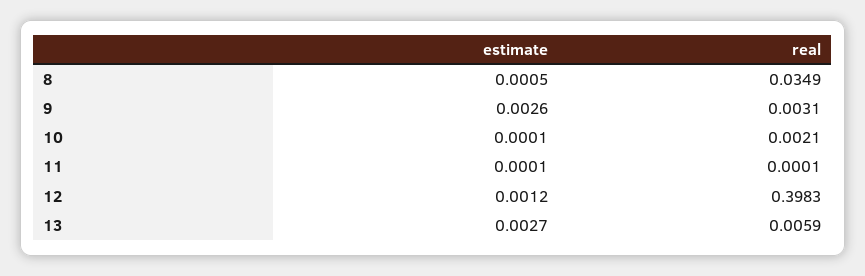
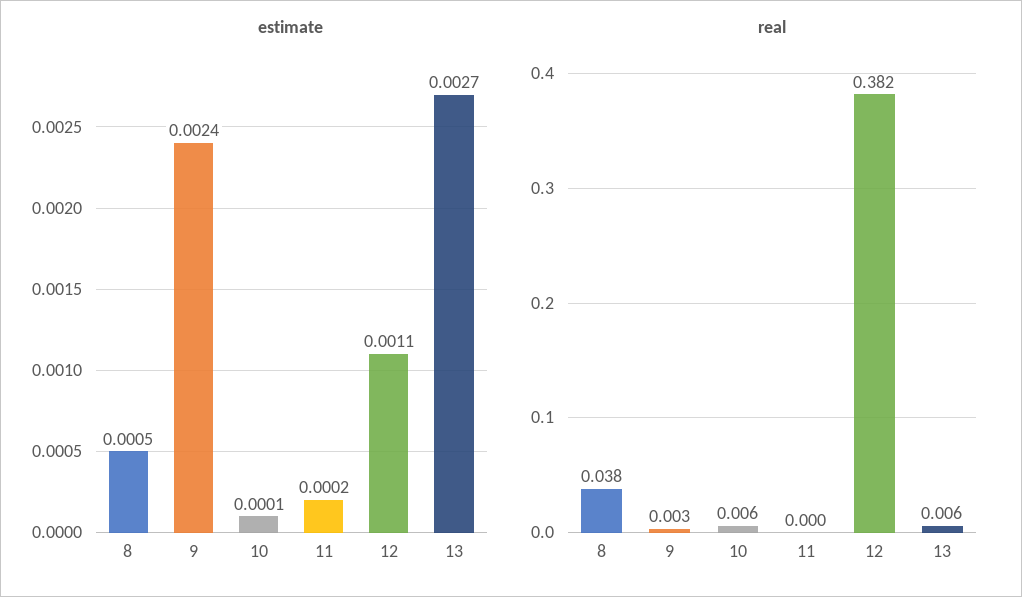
  {
    "estimate": {
      "8": 0.0005,
-     "9": 0.0026,
+     "9": 0.0024,
      "10": 0.0001,
-     "11": 0.0001,
+     "11": 0.0002,
-     "12": 0.0012,
+     "12": 0.0011,
      "13": 0.0027
    },
    "real": {
-     "8": 0.0349,
+     "8": 0.038,
      "9": 0.0031,
-     "10": 0.0021,
+     "10": 0.006,
      "11": 0.0001,
-     "12": 0.3983,
+     "12": 0.382,
      "13": 0.0059
    }
  }

